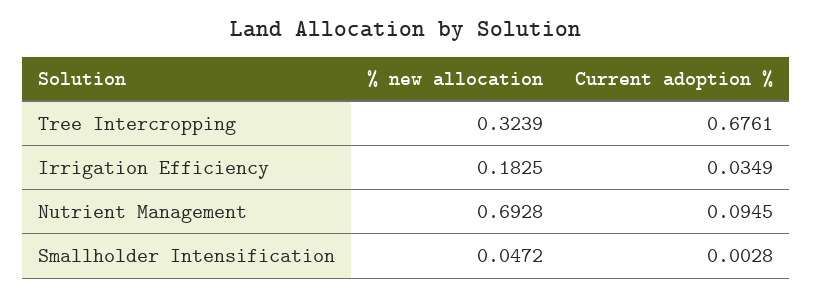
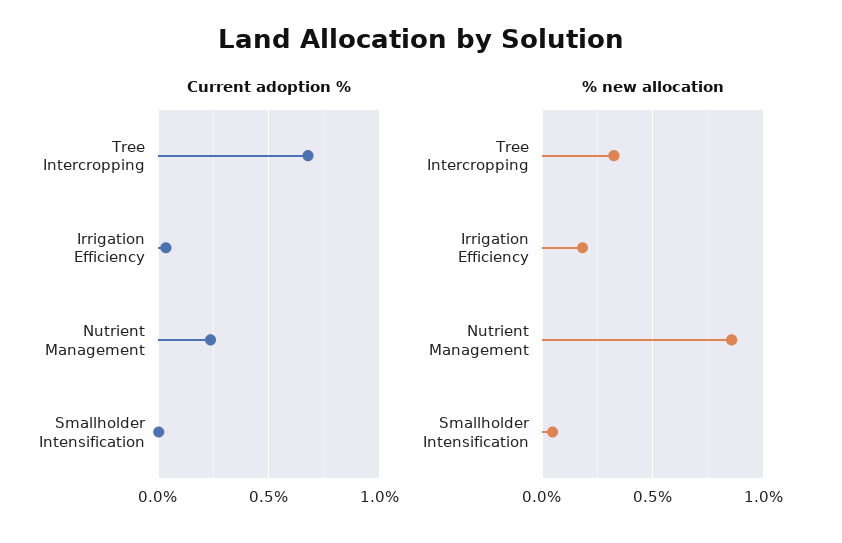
  {
    "% new allocation": {
      "Tree Intercropping": 0.3239,
      "Irrigation Efficiency": 0.1825,
-     "Nutrient Management": 0.6928,
+     "Nutrient Management": 0.85,
      "Smallholder Intensification": 0.0472
    },
    "Current adoption %": {
      "Tree Intercropping": 0.6761,
      "Irrigation Efficiency": 0.0349,
-     "Nutrient Management": 0.0945,
+     "Nutrient Management": 0.25,
      "Smallholder Intensification": 0.0028
    }
  }

